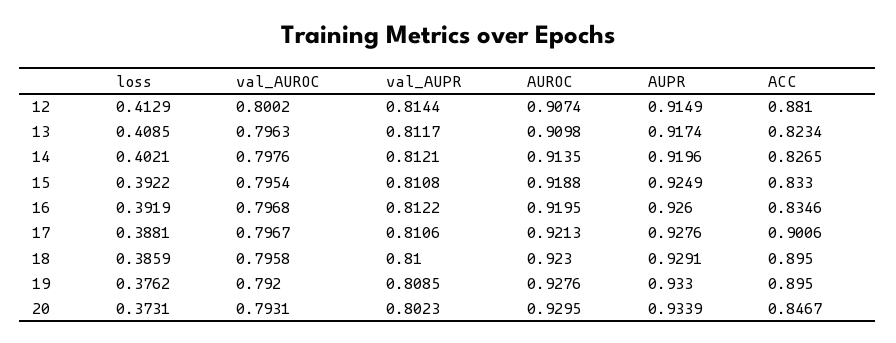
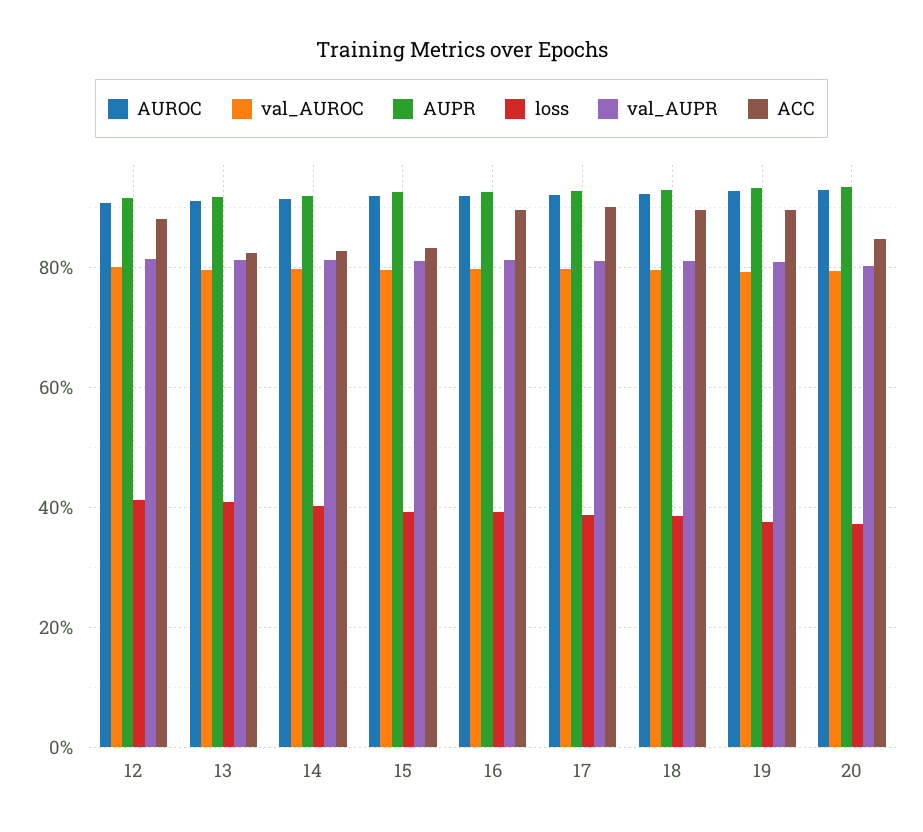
  {
    "loss": {
      "12": 0.4129,
      "13": 0.4085,
      "14": 0.4021,
      "15": 0.3922,
      "16": 0.3919,
      "17": 0.3881,
      "18": 0.3859,
      "19": 0.3762,
      "20": 0.3731
    },
    "val_AUROC": {
      "12": 0.8002,
      "13": 0.7963,
      "14": 0.7976,
      "15": 0.7954,
      "16": 0.7968,
      "17": 0.7967,
      "18": 0.7958,
      "19": 0.792,
      "20": 0.7931
    },
    "val_AUPR": {
      "12": 0.8144,
      "13": 0.8117,
      "14": 0.8121,
      "15": 0.8108,
      "16": 0.8122,
      "17": 0.8106,
      "18": 0.81,
      "19": 0.8085,
      "20": 0.8023
    },
    "AUROC": {
      "12": 0.9074,
      "13": 0.9098,
      "14": 0.9135,
      "15": 0.9188,
      "16": 0.9195,
      "17": 0.9213,
      "18": 0.923,
      "19": 0.9276,
      "20": 0.9295
    },
    "AUPR": {
      "12": 0.9149,
      "13": 0.9174,
      "14": 0.9196,
      "15": 0.9249,
      "16": 0.926,
      "17": 0.9276,
      "18": 0.9291,
      "19": 0.933,
      "20": 0.9339
    },
    "ACC": {
      "12": 0.881,
      "13": 0.8234,
      "14": 0.8265,
      "15": 0.833,
-     "16": 0.8346,
+     "16": 0.9,
      "17": 0.9006,
      "18": 0.895,
      "19": 0.895,
      "20": 0.8467
    }
  }

